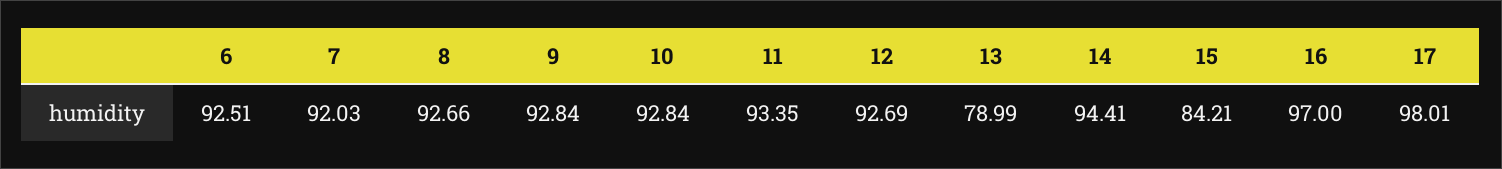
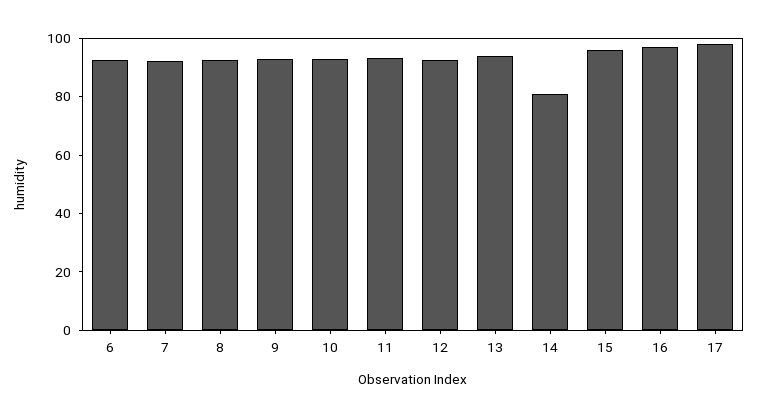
  {
    "6": 92.51,
    "7": 92.03,
    "8": 92.66,
    "9": 92.84,
    "10": 92.84,
    "11": 93.35,
    "12": 92.69,
-   "13": 78.99,
+   "13": 95,
-   "14": 94.41,
+   "14": 80,
-   "15": 84.21,
+   "15": 95,
    "16": 97,
    "17": 98.01
  }

